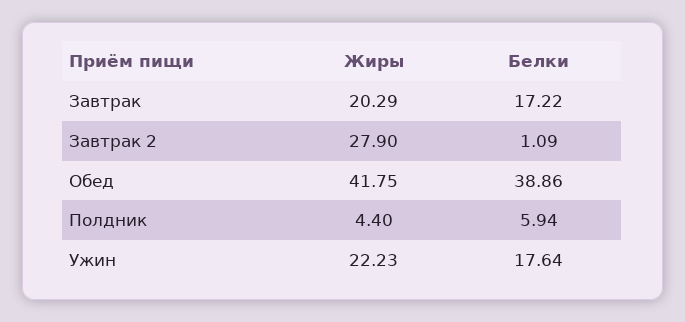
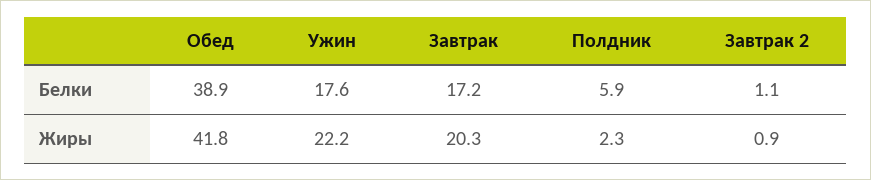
  {
    "Жиры": {
      "Завтрак": 20.29,
-     "Завтрак 2": 27.9,
+     "Завтрак 2": 0.9,
      "Обед": 41.75,
-     "Полдник": 4.4,
+     "Полдник": 2.3,
      "Ужин": 22.23
    },
    "Белки": {
      "Завтрак": 17.22,
      "Завтрак 2": 1.09,
      "Обед": 38.86,
      "Полдник": 5.94,
      "Ужин": 17.64
    }
  }

